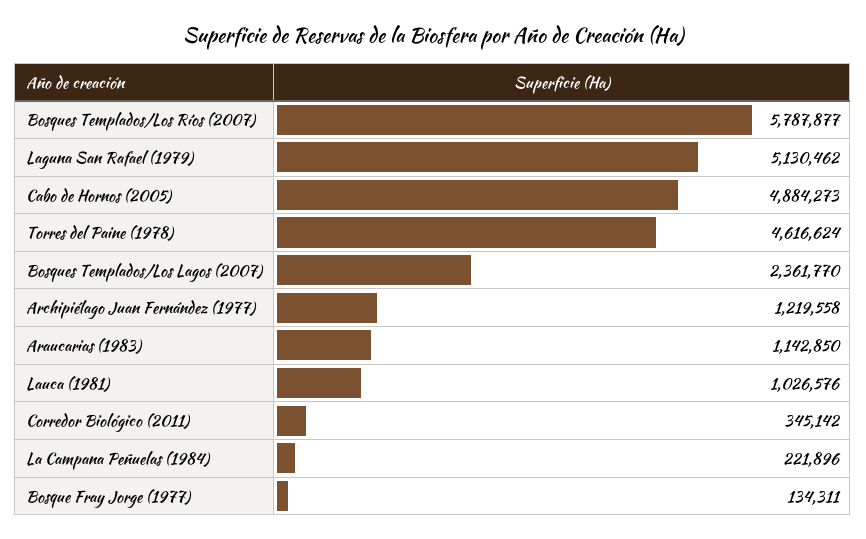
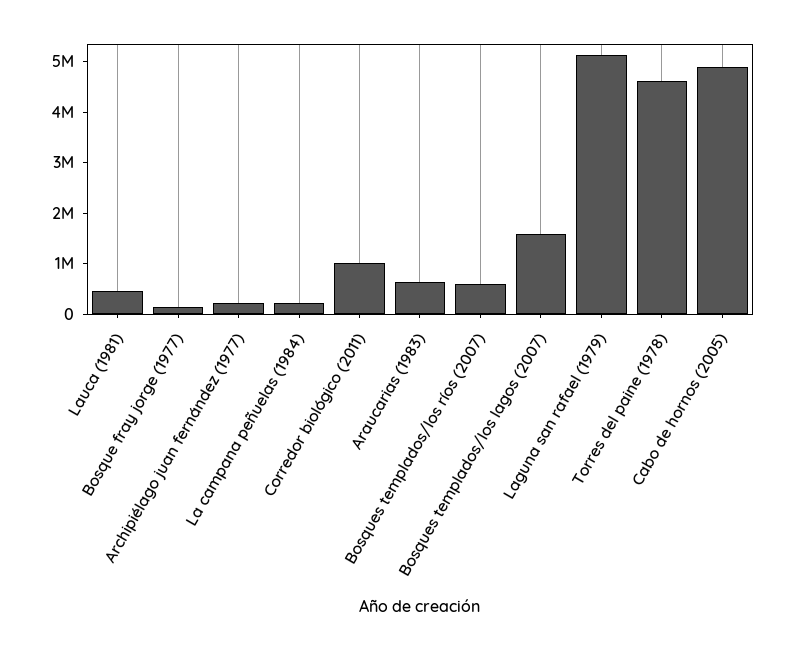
  {
-   "Bosques Templados/Los Ríos (2007)": 5787877,
+   "Bosques Templados/Los Ríos (2007)": 600000,
    "Laguna San Rafael (1979)": 5130462,
    "Cabo de Hornos (2005)": 4884273,
    "Torres del Paine (1978)": 4616624,
-   "Bosques Templados/Los Lagos (2007)": 2361770,
+   "Bosques Templados/Los Lagos (2007)": 1600000,
-   "Archipiélago Juan Fernández (1977)": 1219558,
+   "Archipiélago Juan Fernández (1977)": 200000,
-   "Araucarias (1983)": 1142850,
+   "Araucarias (1983)": 600000,
-   "Lauca (1981)": 1026576,
+   "Lauca (1981)": 400000,
-   "Corredor Biológico (2011)": 345142,
+   "Corredor Biológico (2011)": 1000000,
    "La Campana Peñuelas (1984)": 221896,
    "Bosque Fray Jorge (1977)": 134311
  }

